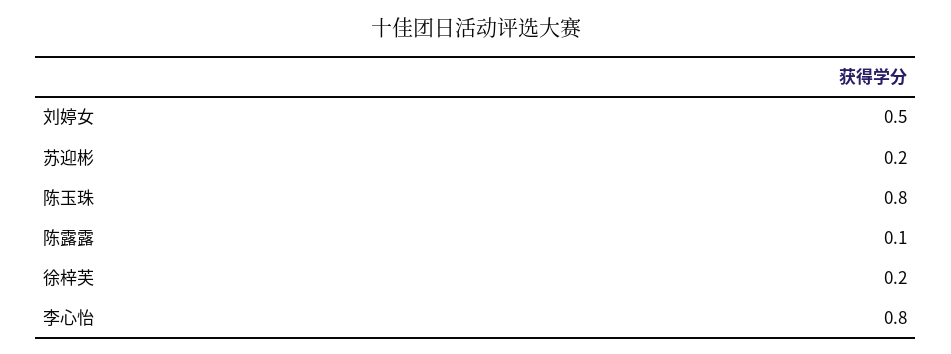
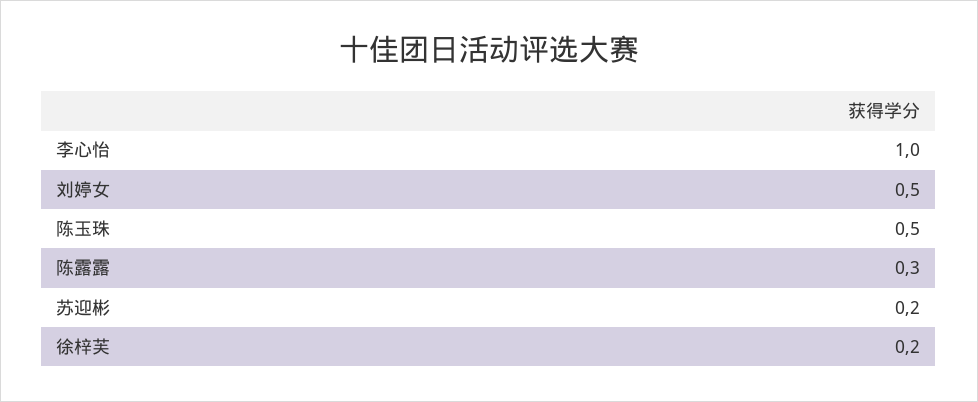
  {
    "刘婷女": 0.5,
    "苏迎彬": 0.2,
-   "陈玉珠": 0.8,
+   "陈玉珠": 0.5,
-   "陈露露": 0.1,
+   "陈露露": 0.3,
    "徐梓芙": 0.2,
-   "李心怡": 0.8
+   "李心怡": 1
  }

